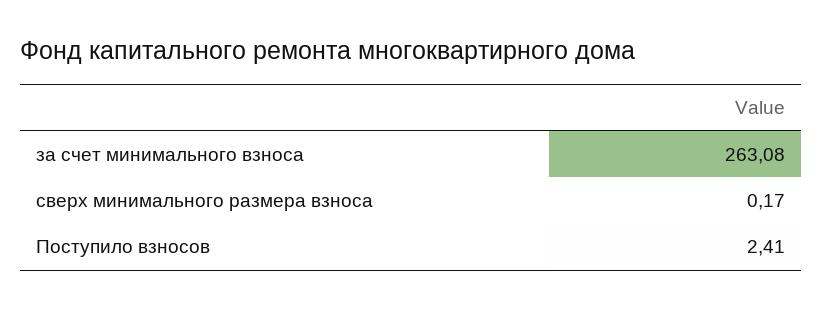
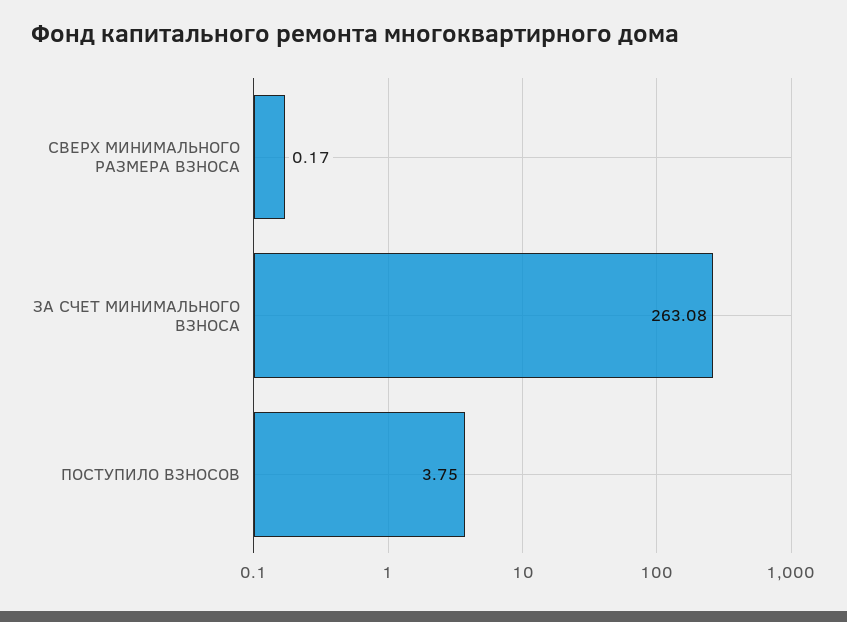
  {
    "за счет минимального взноса": 263.08,
    "сверх минимального размера взноса": 0.17,
-   "Поступило взносов": 2.41
+   "Поступило взносов": 3.75
  }

